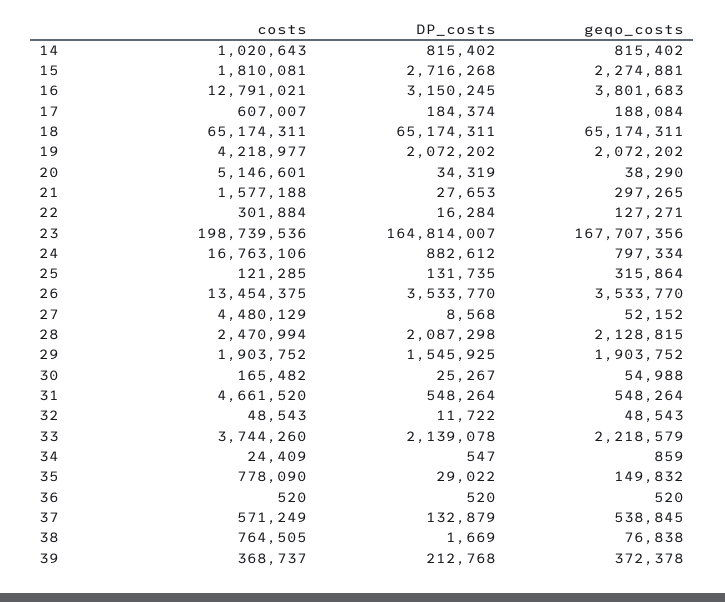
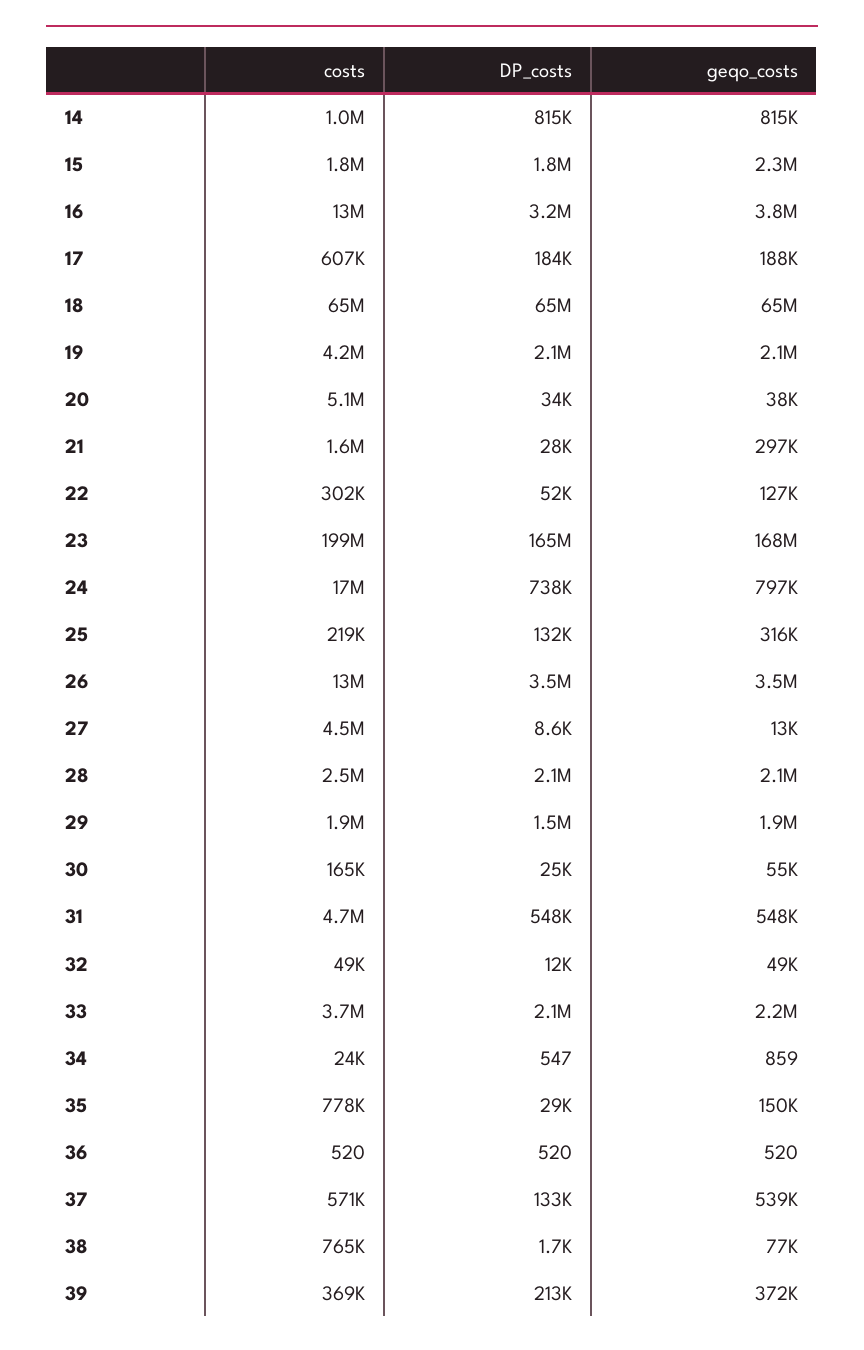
  {
    "costs": {
      "14": 1020643,
      "15": 1810081,
      "16": 12791021,
      "17": 607007,
      "18": 65174311,
      "19": 4218977,
      "20": 5146601,
      "21": 1577188,
      "22": 301884,
      "23": 198739536,
      "24": 16763106,
-     "25": 121285,
+     "25": 219000,
      "26": 13454375,
      "27": 4480129,
      "28": 2470994,
      "29": 1903752,
      "30": 165482,
      "31": 4661520,
      "32": 48543,
      "33": 3744260,
      "34": 24409,
      "35": 778090,
      "36": 520,
      "37": 571249,
      "38": 764505,
      "39": 368737
    },
    "DP_costs": {
      "14": 815402,
-     "15": 2716268,
+     "15": 1800000,
      "16": 3150245,
      "17": 184374,
      "18": 65174311,
      "19": 2072202,
      "20": 34319,
      "21": 27653,
-     "22": 16284,
+     "22": 52000,
      "23": 164814007,
-     "24": 882612,
+     "24": 738000,
      "25": 131735,
      "26": 3533770,
      "27": 8568,
      "28": 2087298,
      "29": 1545925,
      "30": 25267,
      "31": 548264,
      "32": 11722,
      "33": 2139078,
      "34": 547,
      "35": 29022,
      "36": 520,
      "37": 132879,
      "38": 1669,
      "39": 212768
    },
    "geqo_costs": {
      "14": 815402,
      "15": 2274881,
      "16": 3801683,
      "17": 188084,
      "18": 65174311,
      "19": 2072202,
      "20": 38290,
      "21": 297265,
      "22": 127271,
      "23": 167707356,
      "24": 797334,
      "25": 315864,
      "26": 3533770,
-     "27": 52152,
+     "27": 13000,
      "28": 2128815,
      "29": 1903752,
      "30": 54988,
      "31": 548264,
      "32": 48543,
      "33": 2218579,
      "34": 859,
      "35": 149832,
      "36": 520,
      "37": 538845,
      "38": 76838,
      "39": 372378
    }
  }

